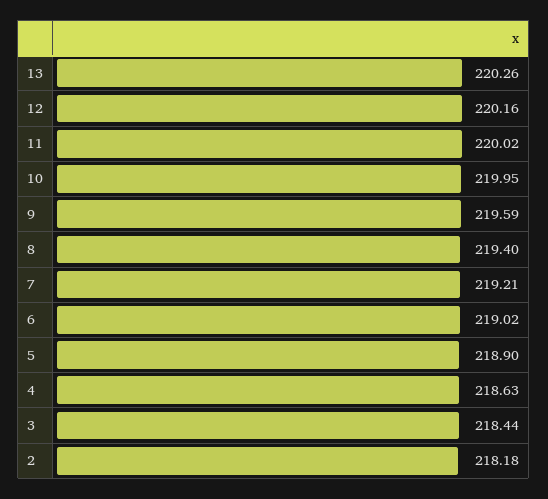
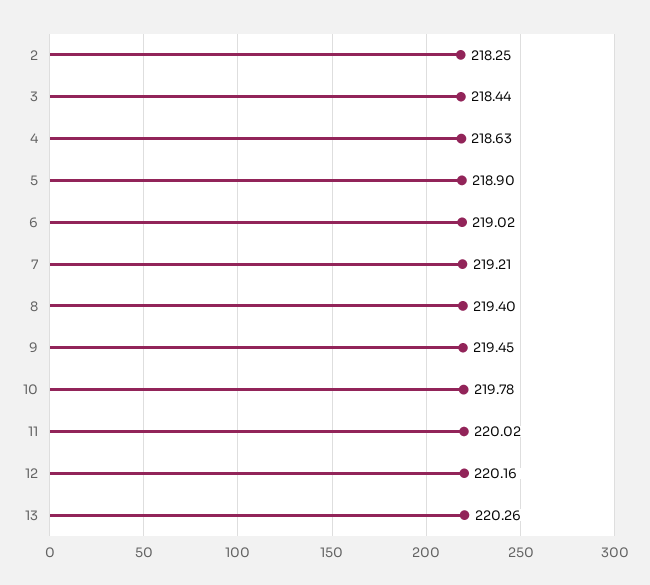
  {
    "13": 220.26,
    "12": 220.16,
    "11": 220.02,
-   "10": 219.95,
+   "10": 219.78,
-   "9": 219.59,
+   "9": 219.45,
    "8": 219.4,
    "7": 219.21,
    "6": 219.02,
    "5": 218.9,
    "4": 218.63,
    "3": 218.44,
-   "2": 218.18
+   "2": 218.25
  }

